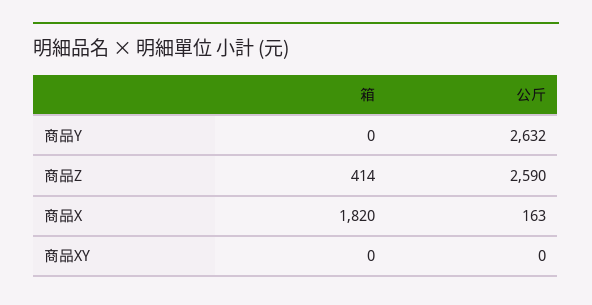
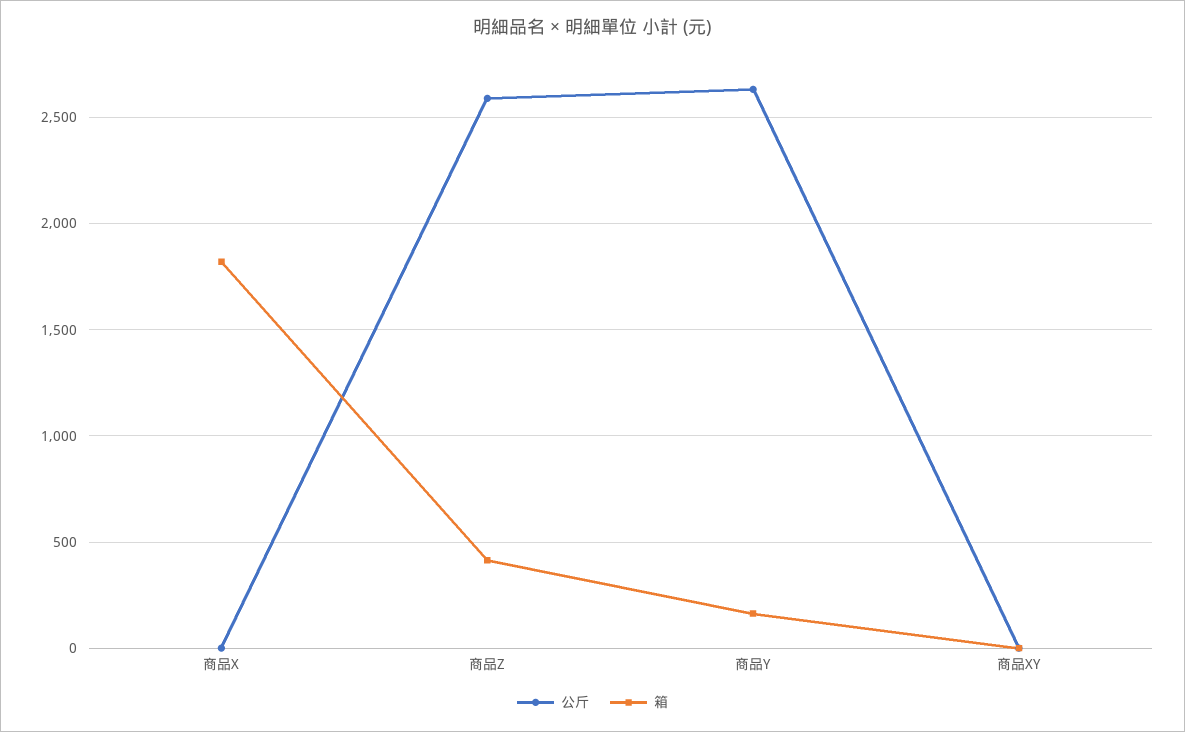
  {
    "箱": {
-     "商品Y": 0,
+     "商品Y": 150,
      "商品Z": 414,
      "商品X": 1820,
      "商品XY": 0
    },
    "公斤": {
      "商品Y": 2632,
      "商品Z": 2590,
-     "商品X": 163,
+     "商品X": 0,
      "商品XY": 0
    }
  }

